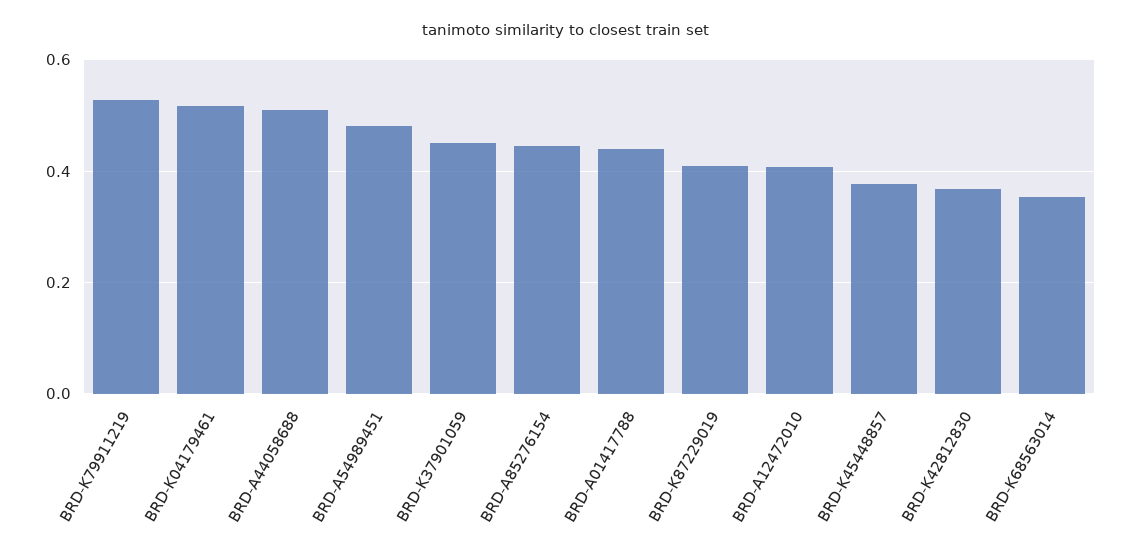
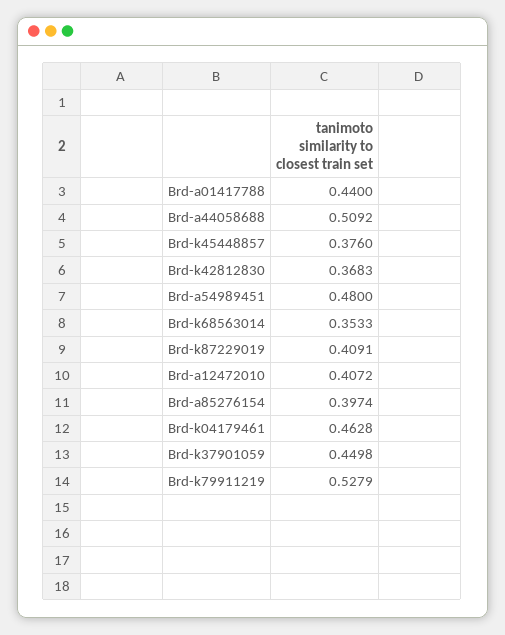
  {
    "BRD-K79911219": 0.5279,
-   "BRD-K04179461": 0.52,
+   "BRD-K04179461": 0.4628,
    "BRD-A44058688": 0.5092,
    "BRD-A54989451": 0.48,
    "BRD-K37901059": 0.4498,
-   "BRD-A85276154": 0.44,
+   "BRD-A85276154": 0.3974,
    "BRD-A01417788": 0.44,
    "BRD-K87229019": 0.4091,
    "BRD-A12472010": 0.4072,
    "BRD-K45448857": 0.376,
    "BRD-K42812830": 0.3683,
    "BRD-K68563014": 0.3533
  }

